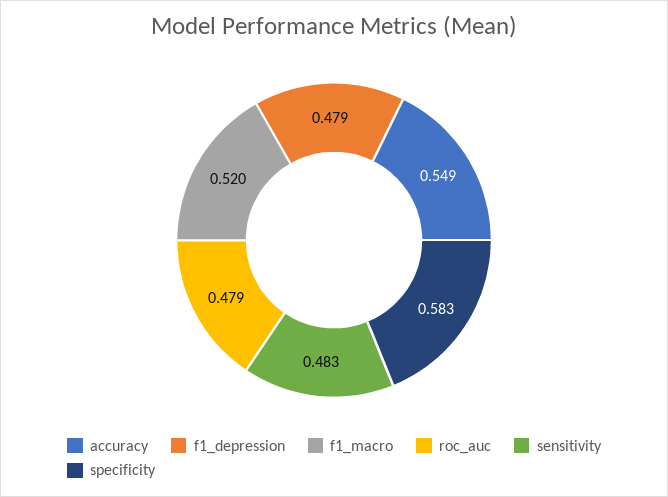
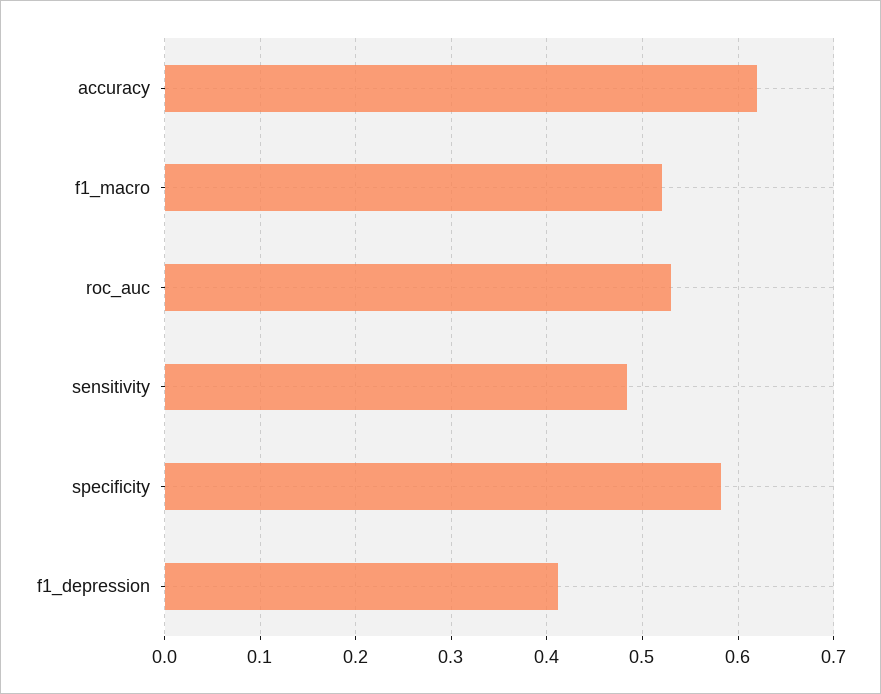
  {
-   "accuracy": 0.549,
+   "accuracy": 0.62,
-   "f1_depression": 0.479,
+   "f1_depression": 0.41,
    "f1_macro": 0.52,
-   "roc_auc": 0.479,
+   "roc_auc": 0.53,
    "sensitivity": 0.483,
    "specificity": 0.583
  }

